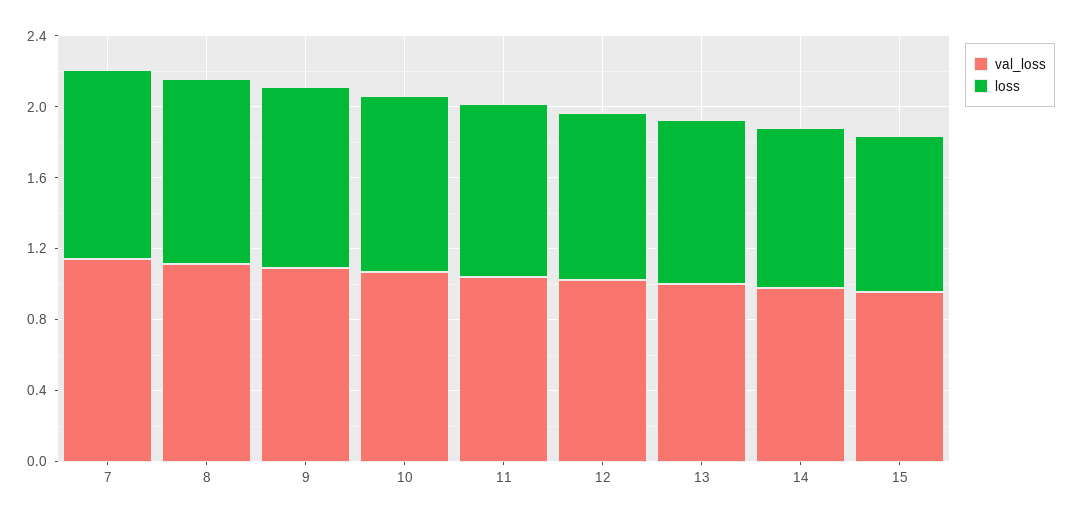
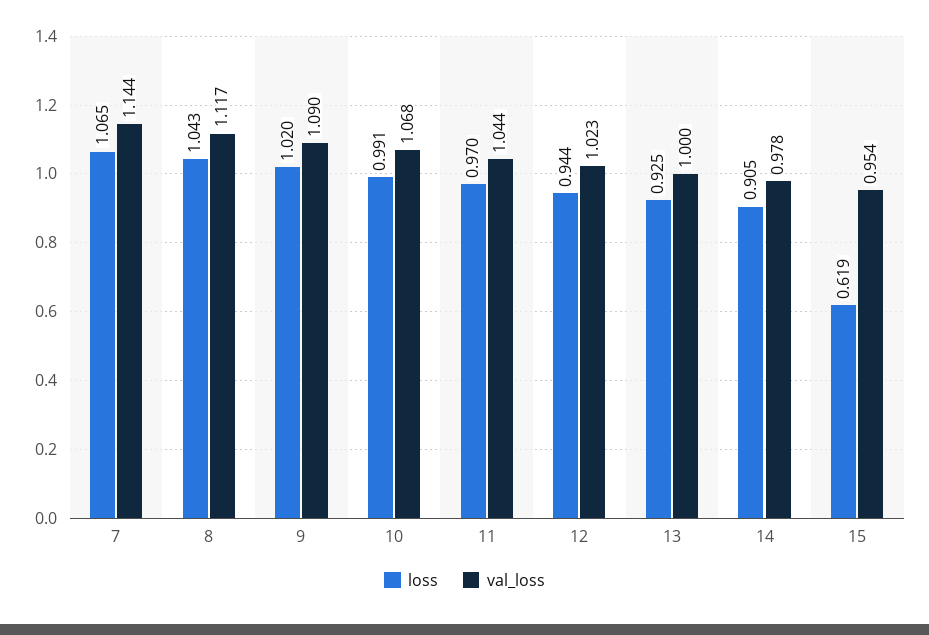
  {
    "val_loss": {
      "7": 1.144,
      "8": 1.117,
      "9": 1.09,
      "10": 1.068,
      "11": 1.044,
      "12": 1.023,
      "13": 1,
      "14": 0.978,
      "15": 0.954
    },
    "loss": {
      "7": 1.065,
      "8": 1.043,
      "9": 1.02,
      "10": 0.991,
      "11": 0.97,
      "12": 0.944,
      "13": 0.925,
      "14": 0.905,
-     "15": 0.9
+     "15": 0.619
    }
  }

